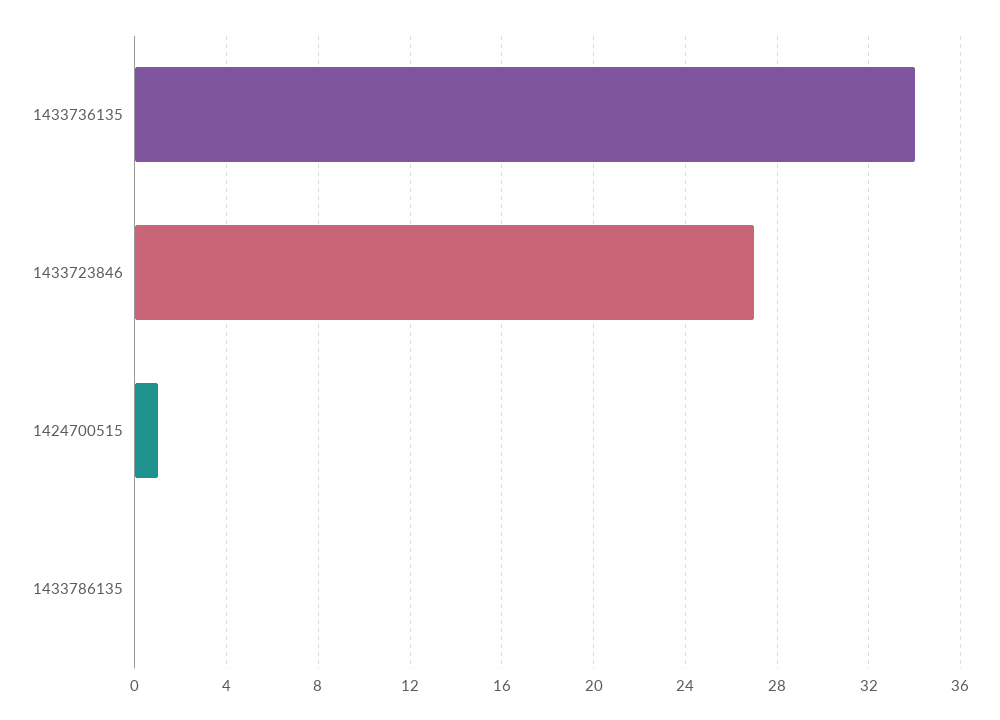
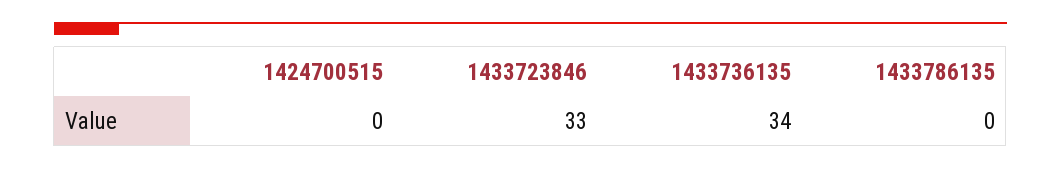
  {
    "1433736135": 34,
-   "1433723846": 27,
+   "1433723846": 33,
-   "1424700515": 1,
+   "1424700515": 0,
    "1433786135": 0
  }

